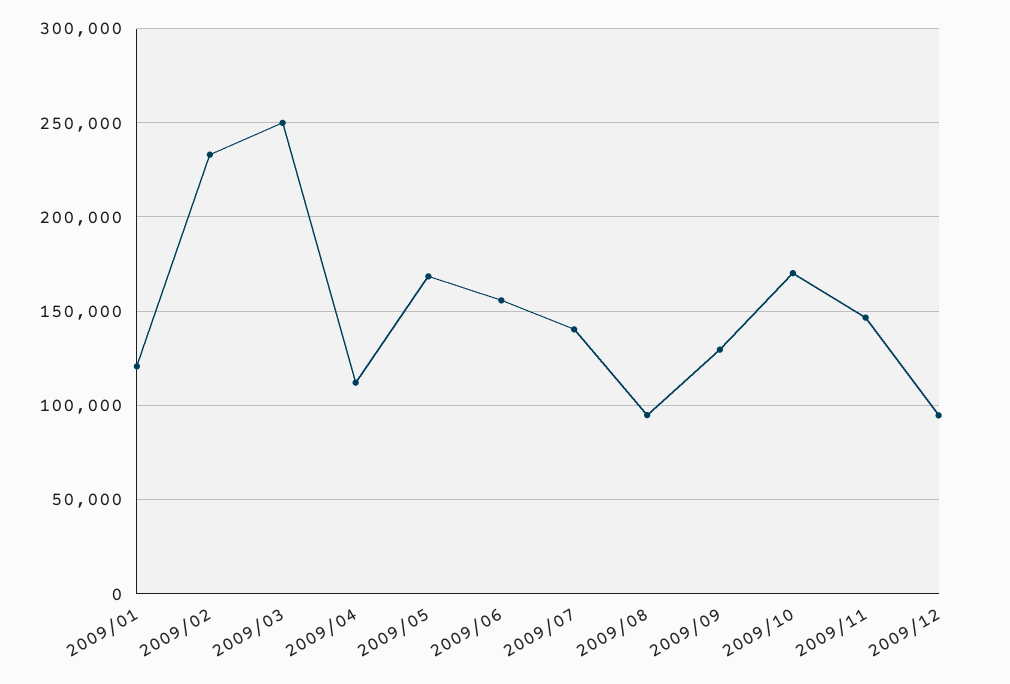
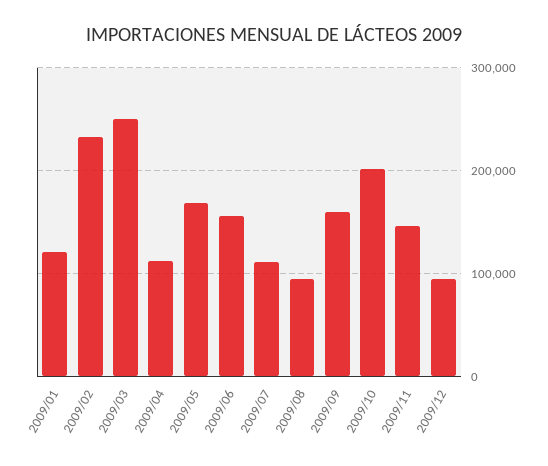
  {
    "2009/01": 120000,
    "2009/02": 235000,
    "2009/03": 250000,
    "2009/04": 110000,
    "2009/05": 170000,
    "2009/06": 155000,
-   "2009/07": 140000,
+   "2009/07": 110000,
    "2009/08": 95000,
-   "2009/09": 130000,
+   "2009/09": 160000,
-   "2009/10": 170000,
+   "2009/10": 200000,
    "2009/11": 145000,
    "2009/12": 95000
  }

